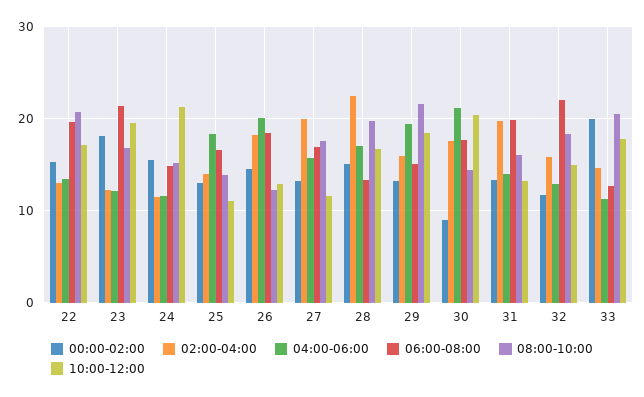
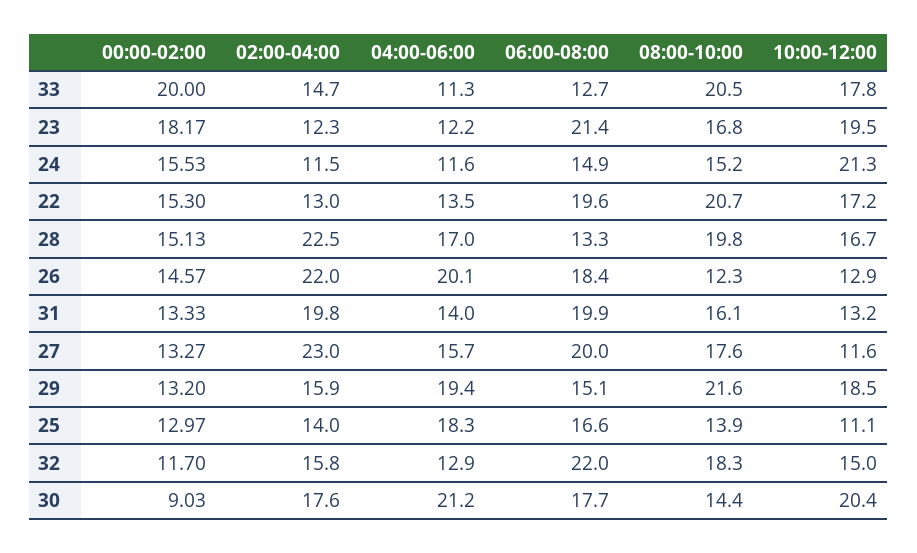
  {
    "00:00-02:00": {
      "22": 15.3,
      "23": 18.17,
      "24": 15.53,
      "25": 12.97,
      "26": 14.57,
      "27": 13.27,
      "28": 15.13,
      "29": 13.2,
      "30": 9.03,
      "31": 13.33,
      "32": 11.7,
      "33": 20
    },
    "02:00-04:00": {
      "22": 13,
      "23": 12.3,
      "24": 11.5,
      "25": 14,
-     "26": 18,
+     "26": 22,
-     "27": 20,
+     "27": 23,
      "28": 22.5,
      "29": 15.9,
      "30": 17.6,
      "31": 19.8,
      "32": 15.8,
      "33": 14.7
    },
    "04:00-06:00": {
      "22": 13.5,
      "23": 12.2,
      "24": 11.6,
      "25": 18.3,
      "26": 20.1,
      "27": 15.7,
      "28": 17,
      "29": 19.4,
      "30": 21.2,
      "31": 14,
      "32": 12.9,
      "33": 11.3
    },
    "06:00-08:00": {
      "22": 19.6,
      "23": 21.4,
      "24": 14.9,
      "25": 16.6,
      "26": 18.4,
-     "27": 17,
+     "27": 20,
      "28": 13.3,
      "29": 15.1,
      "30": 17.7,
      "31": 19.9,
      "32": 22,
      "33": 12.7
    },
    "08:00-10:00": {
      "22": 20.7,
      "23": 16.8,
      "24": 15.2,
      "25": 13.9,
      "26": 12.3,
      "27": 17.6,
      "28": 19.8,
      "29": 21.6,
      "30": 14.4,
      "31": 16.1,
      "32": 18.3,
      "33": 20.5
    },
    "10:00-12:00": {
      "22": 17.2,
      "23": 19.5,
      "24": 21.3,
      "25": 11.1,
      "26": 12.9,
      "27": 11.6,
      "28": 16.7,
      "29": 18.5,
      "30": 20.4,
      "31": 13.2,
      "32": 15,
      "33": 17.8
    }
  }

